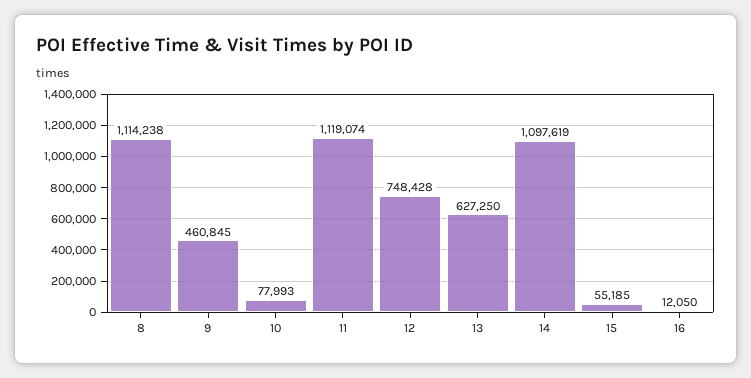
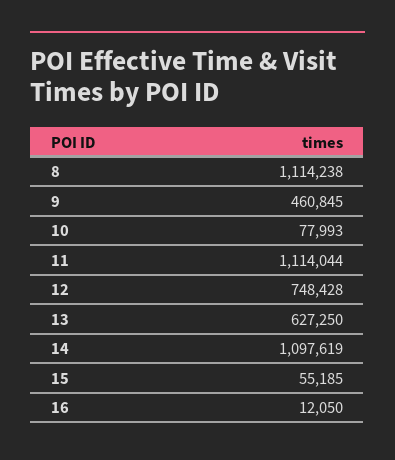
  {
    "8": 1114238,
    "9": 460845,
    "10": 77993,
-   "11": 1119074,
+   "11": 1114044,
    "12": 748428,
    "13": 627250,
    "14": 1097619,
    "15": 55185,
    "16": 12050
  }

